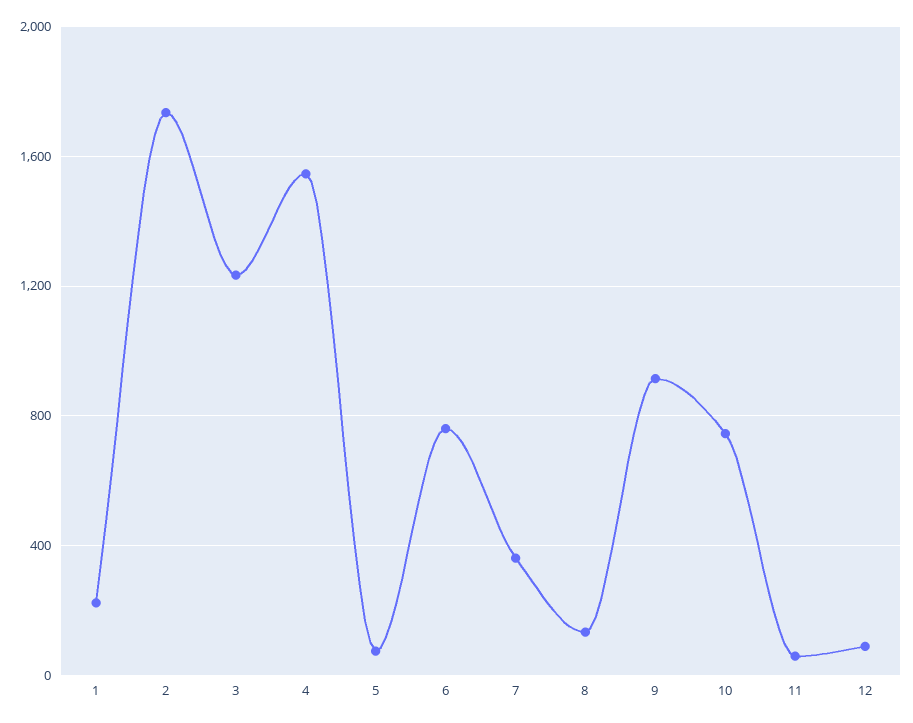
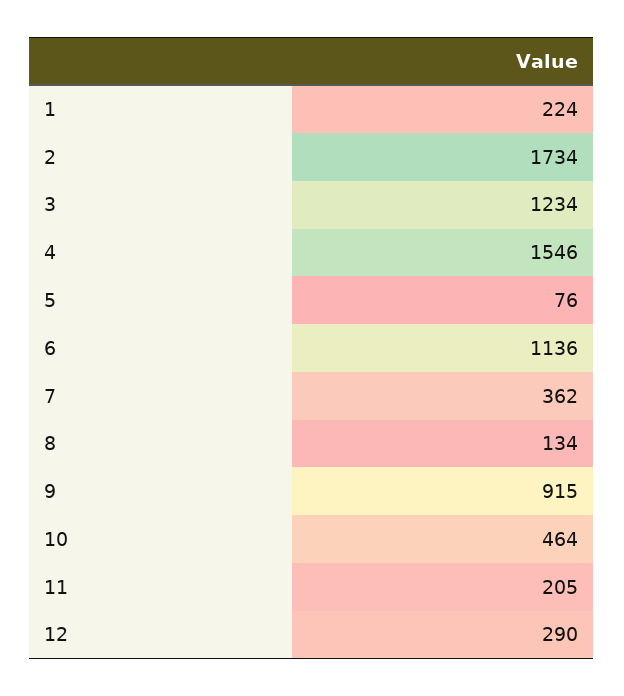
  {
    "1": 224,
    "2": 1734,
    "3": 1234,
    "4": 1546,
    "5": 76,
-   "6": 750,
+   "6": 1136,
    "7": 362,
    "8": 134,
    "9": 915,
-   "10": 750,
+   "10": 464,
-   "11": 50,
+   "11": 205,
-   "12": 100
+   "12": 290
  }

